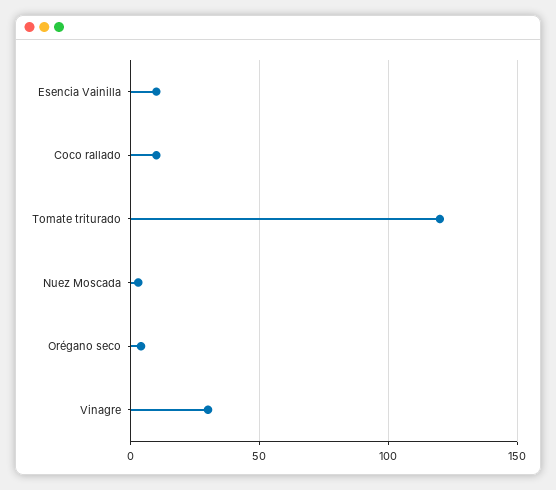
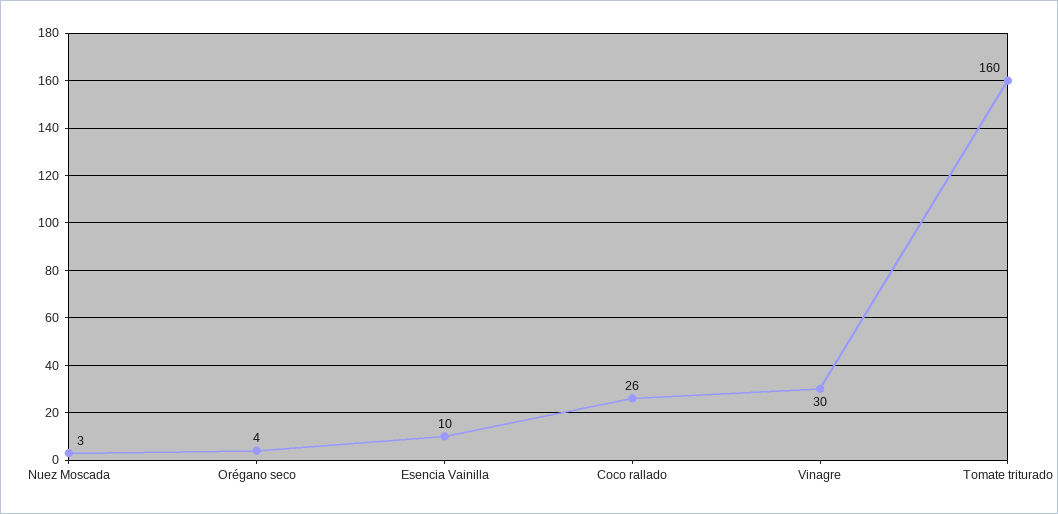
  {
    "Esencia Vainilla": 10,
-   "Coco rallado": 10,
+   "Coco rallado": 26,
-   "Tomate triturado": 120,
+   "Tomate triturado": 160,
    "Nuez Moscada": 3,
    "Orégano seco": 4,
    "Vinagre": 30
  }

